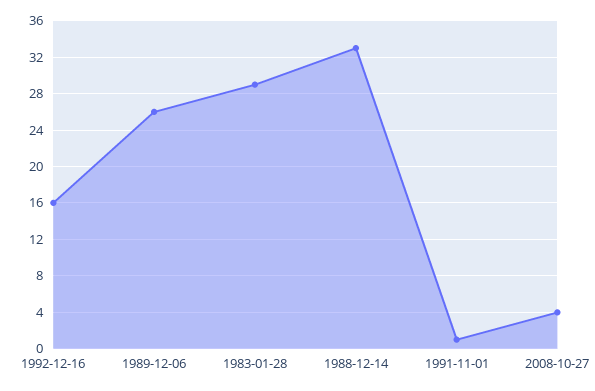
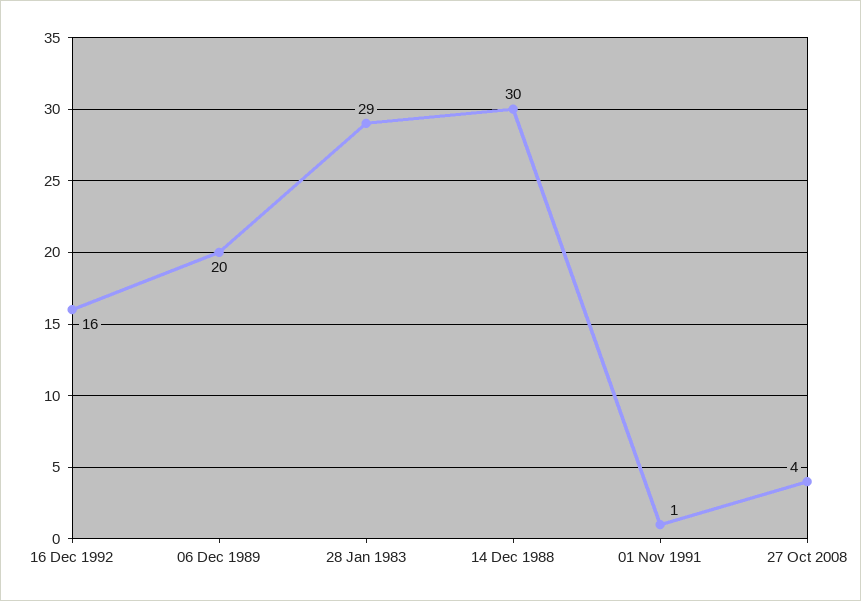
  {
    "1992-12-16": 16,
-   "1989-12-06": 26,
+   "1989-12-06": 20,
    "1983-01-28": 29,
-   "1988-12-14": 33,
+   "1988-12-14": 30,
    "1991-11-01": 1,
    "2008-10-27": 4
  }

